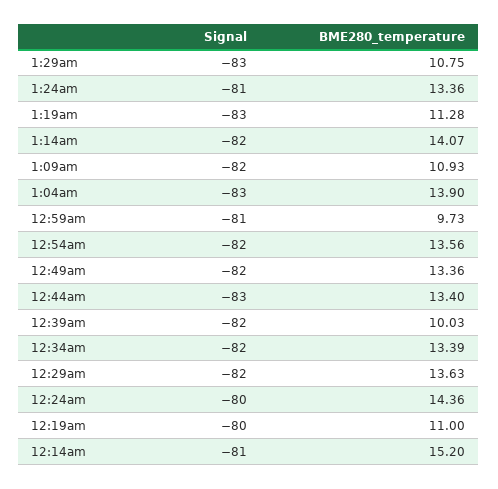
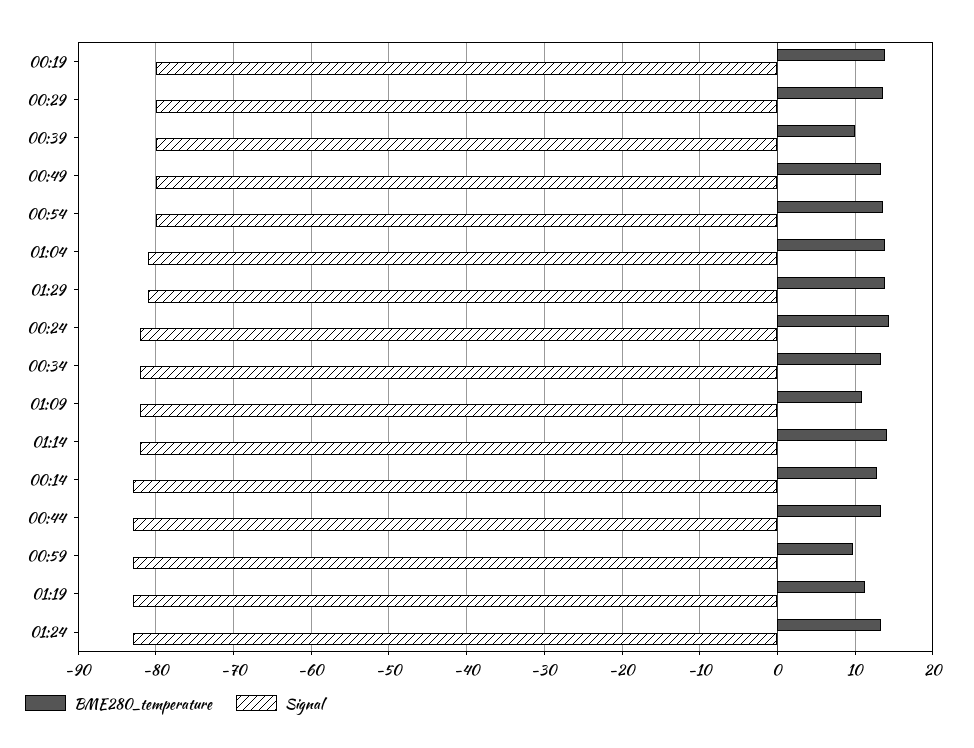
  {
    "Signal": {
-     "1:29am": -83,
+     "1:29am": -81,
-     "1:24am": -81,
+     "1:24am": -83,
      "1:19am": -83,
      "1:14am": -82,
      "1:09am": -82,
-     "1:04am": -83,
+     "1:04am": -81,
-     "12:59am": -81,
+     "12:59am": -83,
-     "12:54am": -82,
+     "12:54am": -80,
-     "12:49am": -82,
+     "12:49am": -80,
      "12:44am": -83,
-     "12:39am": -82,
+     "12:39am": -80,
      "12:34am": -82,
-     "12:29am": -82,
+     "12:29am": -80,
-     "12:24am": -80,
+     "12:24am": -82,
      "12:19am": -80,
-     "12:14am": -81
+     "12:14am": -83
    },
    "BME280_temperature": {
-     "1:29am": 10.75,
+     "1:29am": 14,
      "1:24am": 13.36,
      "1:19am": 11.28,
      "1:14am": 14.07,
      "1:09am": 10.93,
      "1:04am": 13.9,
      "12:59am": 9.73,
      "12:54am": 13.56,
      "12:49am": 13.36,
      "12:44am": 13.4,
      "12:39am": 10.03,
      "12:34am": 13.39,
      "12:29am": 13.63,
      "12:24am": 14.36,
-     "12:19am": 11,
+     "12:19am": 14,
-     "12:14am": 15.2
+     "12:14am": 13
    }
  }

